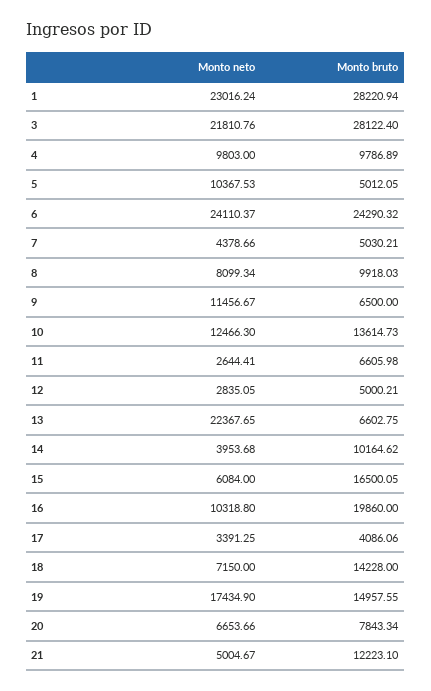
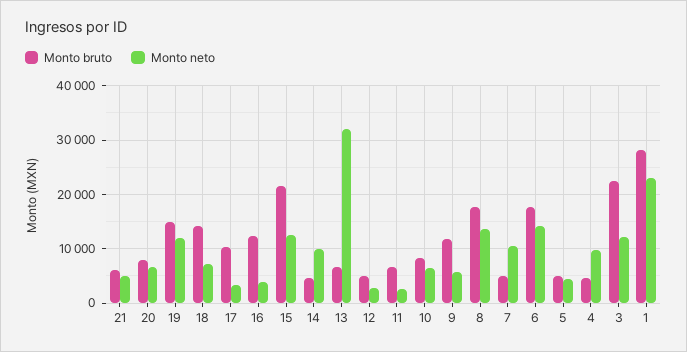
  {
    "Monto neto": {
      "1": 23016.24,
-     "3": 21810.76,
+     "3": 12000,
      "4": 9803,
-     "5": 10367.53,
+     "5": 4000,
-     "6": 24110.37,
+     "6": 14000,
-     "7": 4378.66,
+     "7": 10000,
-     "8": 8099.34,
+     "8": 14000,
-     "9": 11456.67,
+     "9": 6000,
-     "10": 12466.3,
+     "10": 6000,
      "11": 2644.41,
      "12": 2835.05,
-     "13": 22367.65,
+     "13": 32000,
-     "14": 3953.68,
+     "14": 10000,
-     "15": 6084,
+     "15": 12000,
-     "16": 10318.8,
+     "16": 4000,
      "17": 3391.25,
      "18": 7150,
-     "19": 17434.9,
+     "19": 12000,
      "20": 6653.66,
      "21": 5004.67
    },
    "Monto bruto": {
      "1": 28220.94,
-     "3": 28122.4,
+     "3": 22000,
-     "4": 9786.89,
+     "4": 4000,
      "5": 5012.05,
-     "6": 24290.32,
+     "6": 18000,
      "7": 5030.21,
-     "8": 9918.03,
+     "8": 18000,
-     "9": 6500,
+     "9": 12000,
-     "10": 13614.73,
+     "10": 8000,
      "11": 6605.98,
      "12": 5000.21,
      "13": 6602.75,
-     "14": 10164.62,
+     "14": 4000,
-     "15": 16500.05,
+     "15": 22000,
-     "16": 19860,
+     "16": 12000,
-     "17": 4086.06,
+     "17": 10000,
      "18": 14228,
      "19": 14957.55,
      "20": 7843.34,
-     "21": 12223.1
+     "21": 6000
    }
  }

